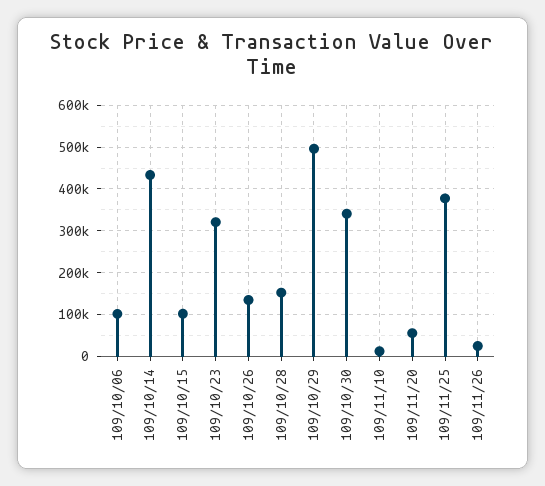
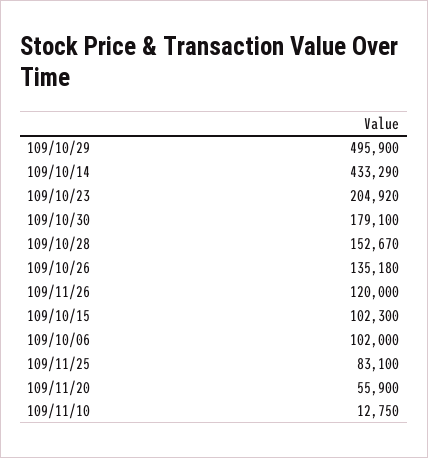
  {
    "109/10/06": 102000,
    "109/10/14": 433290,
    "109/10/15": 102300,
-   "109/10/23": 320000,
+   "109/10/23": 204920,
    "109/10/26": 135180,
    "109/10/28": 152670,
    "109/10/29": 495900,
-   "109/10/30": 340000,
+   "109/10/30": 179100,
    "109/11/10": 12750,
    "109/11/20": 55900,
-   "109/11/25": 380000,
+   "109/11/25": 83100,
-   "109/11/26": 20000
+   "109/11/26": 120000
  }

